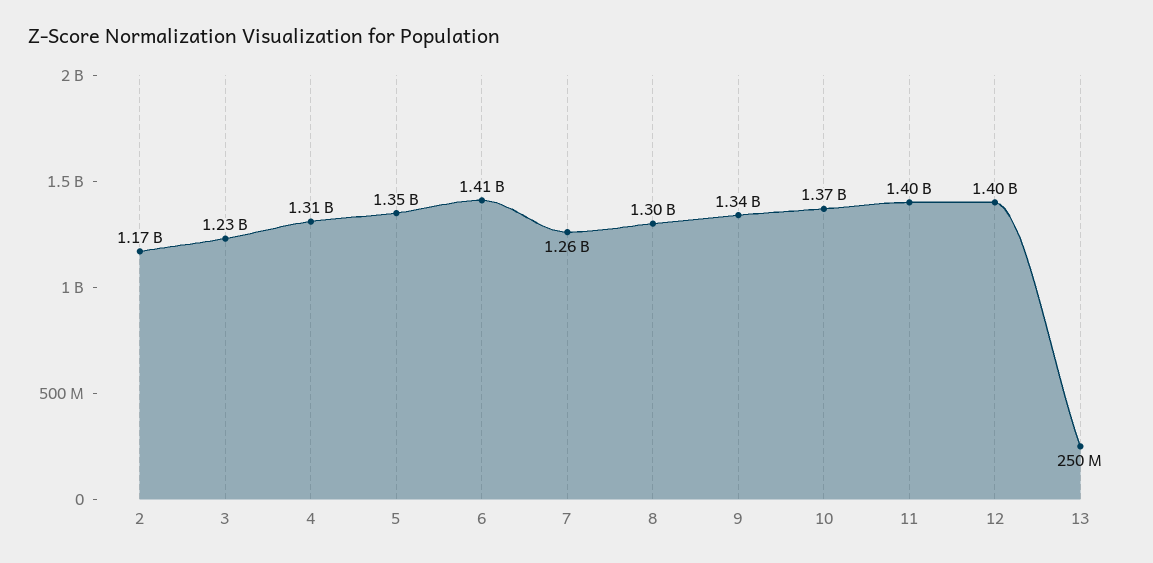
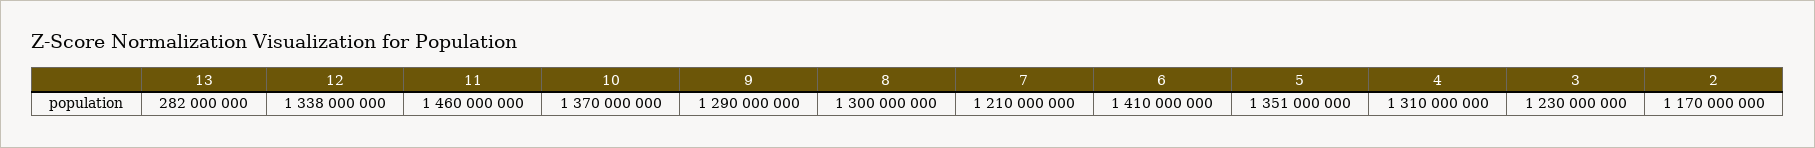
  {
    "2": 1170000000,
    "3": 1230000000,
    "4": 1310000000,
    "5": 1351000000,
    "6": 1410000000,
-   "7": 1260000000,
+   "7": 1210000000,
    "8": 1300000000,
-   "9": 1340000000,
+   "9": 1290000000,
    "10": 1370000000,
-   "11": 1400000000,
+   "11": 1460000000,
-   "12": 1400000000,
+   "12": 1338000000,
-   "13": 250000000
+   "13": 282000000
  }

